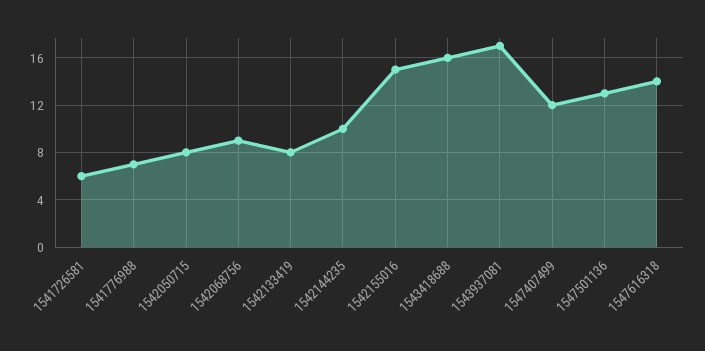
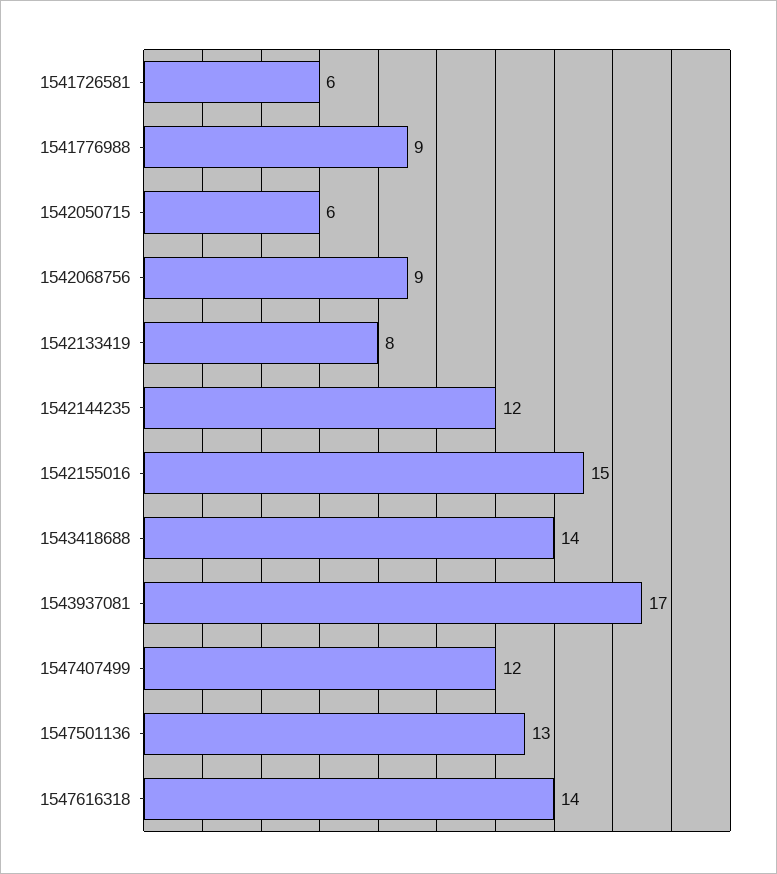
  {
    "1541726581": 6,
-   "1541776988": 7,
+   "1541776988": 9,
-   "1542050715": 8,
+   "1542050715": 6,
    "1542068756": 9,
    "1542133419": 8,
-   "1542144235": 10,
+   "1542144235": 12,
    "1542155016": 15,
-   "1543418688": 16,
+   "1543418688": 14,
    "1543937081": 17,
    "1547407499": 12,
    "1547501136": 13,
    "1547616318": 14
  }

